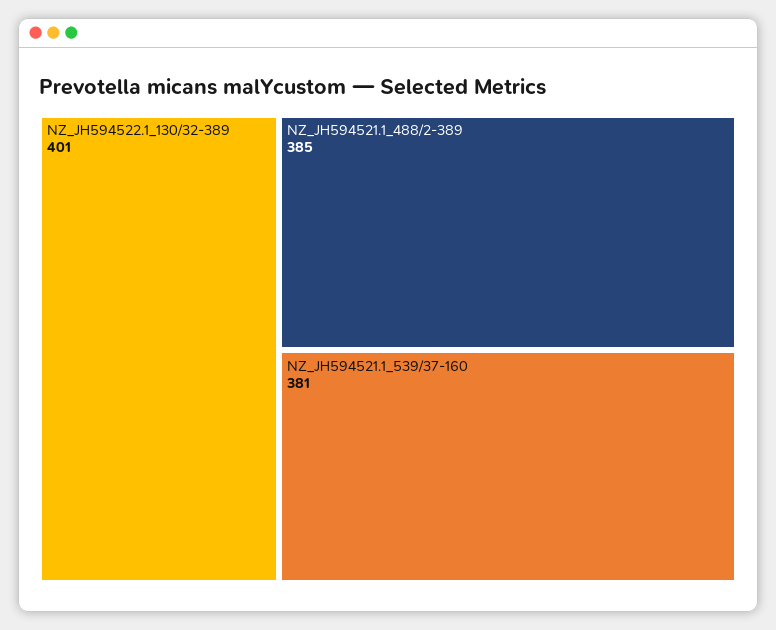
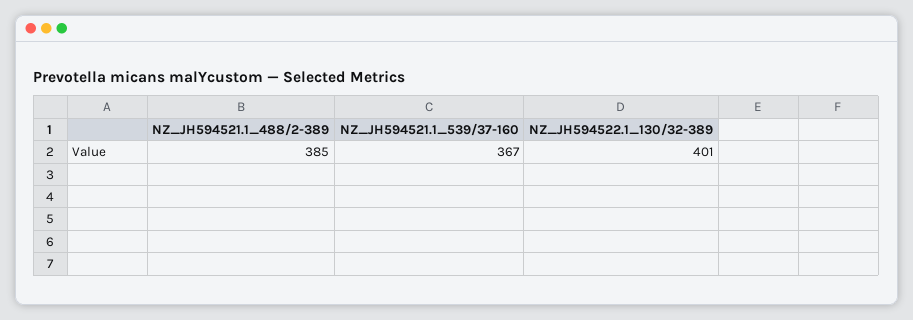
  {
    "NZ_JH594522.1_130/32-389": 401,
    "NZ_JH594521.1_488/2-389": 385,
-   "NZ_JH594521.1_539/37-160": 381
+   "NZ_JH594521.1_539/37-160": 367
  }

